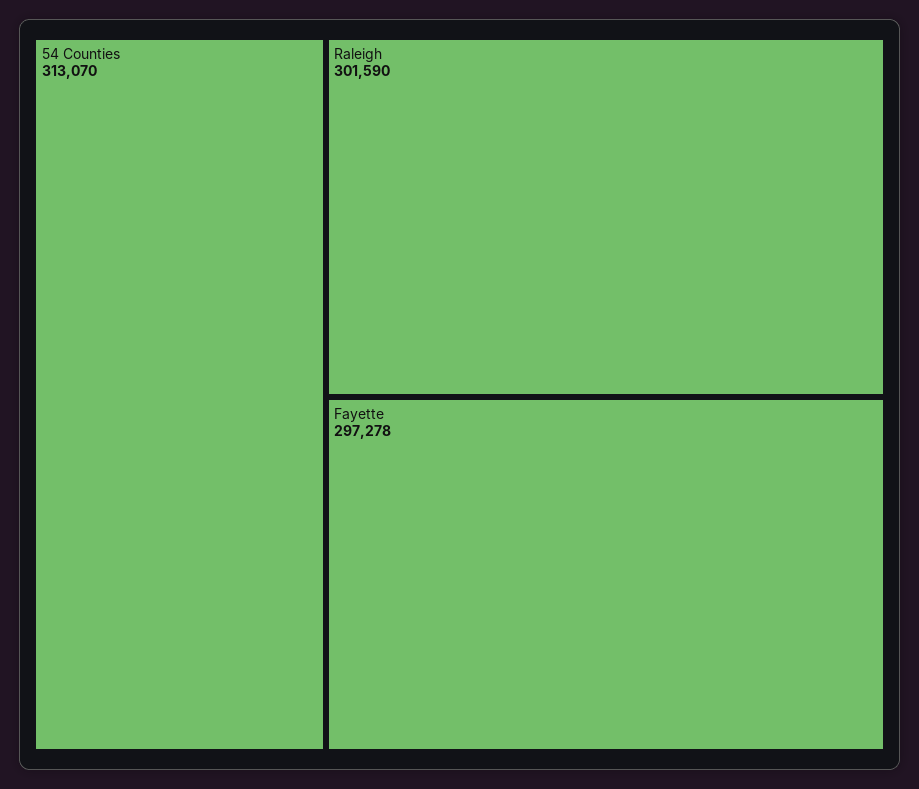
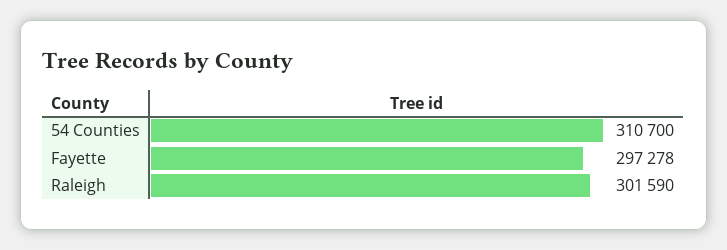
  {
-   "54 Counties": 313070,
+   "54 Counties": 310700,
    "Raleigh": 301590,
    "Fayette": 297278
  }

